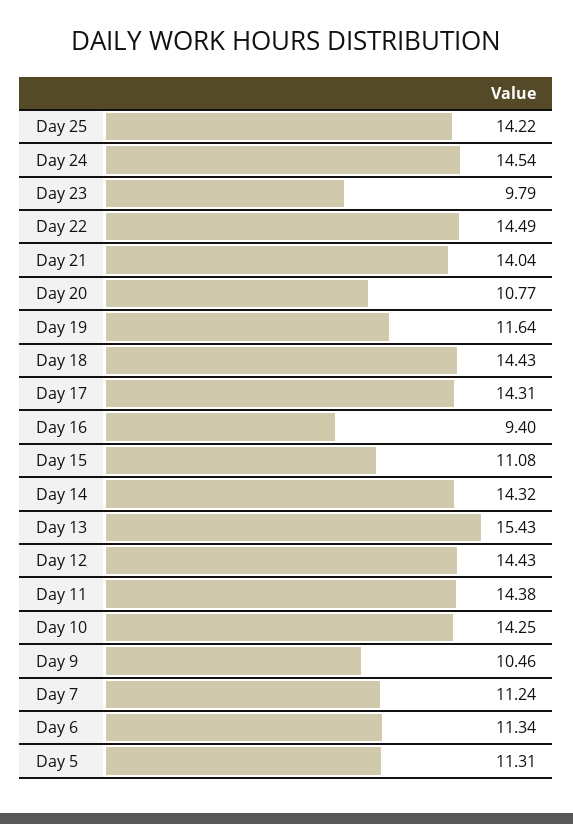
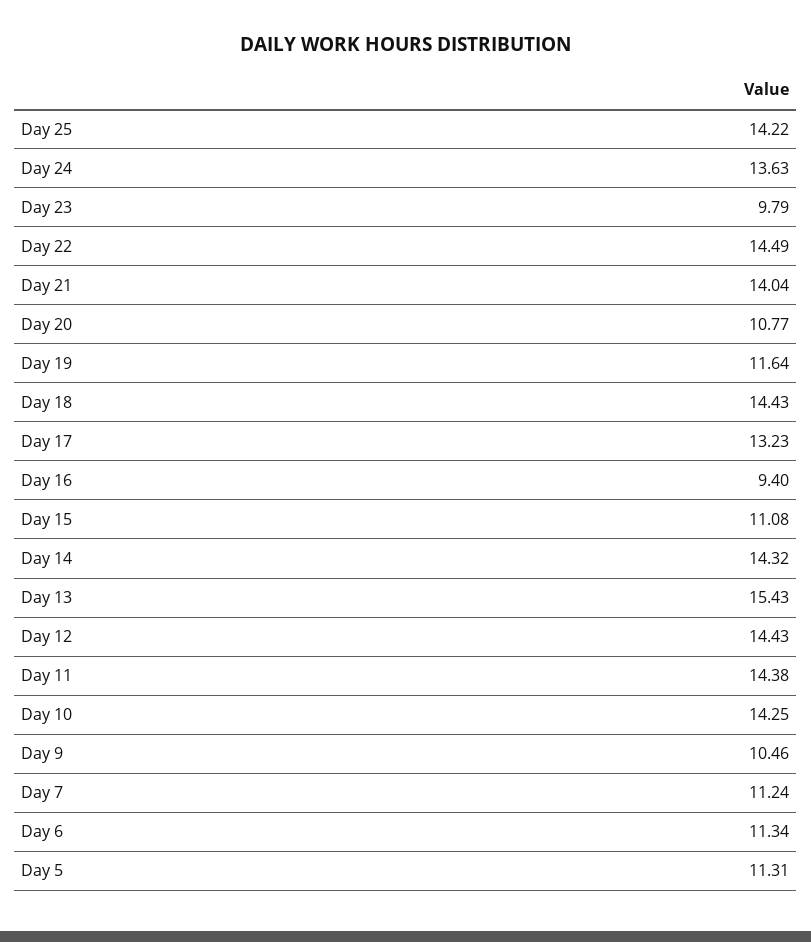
  {
    "Day 25": 14.22,
-   "Day 24": 14.54,
+   "Day 24": 13.63,
    "Day 23": 9.79,
    "Day 22": 14.49,
    "Day 21": 14.04,
    "Day 20": 10.77,
    "Day 19": 11.64,
    "Day 18": 14.43,
-   "Day 17": 14.31,
+   "Day 17": 13.23,
    "Day 16": 9.4,
    "Day 15": 11.08,
    "Day 14": 14.32,
    "Day 13": 15.43,
    "Day 12": 14.43,
    "Day 11": 14.38,
    "Day 10": 14.25,
    "Day 9": 10.46,
    "Day 7": 11.24,
    "Day 6": 11.34,
    "Day 5": 11.31
  }

